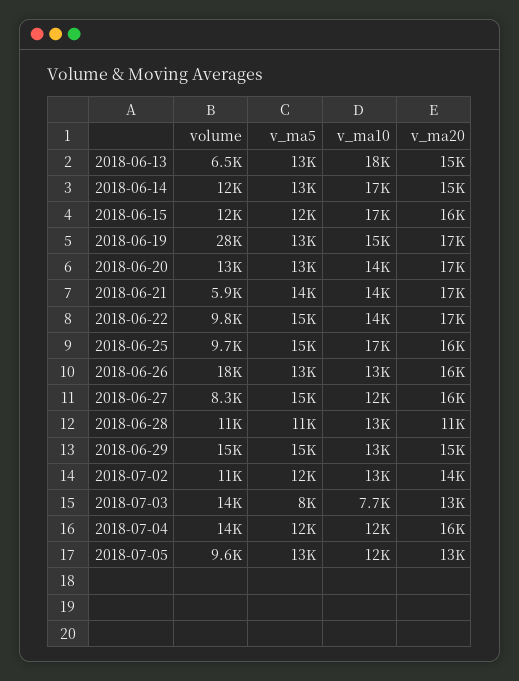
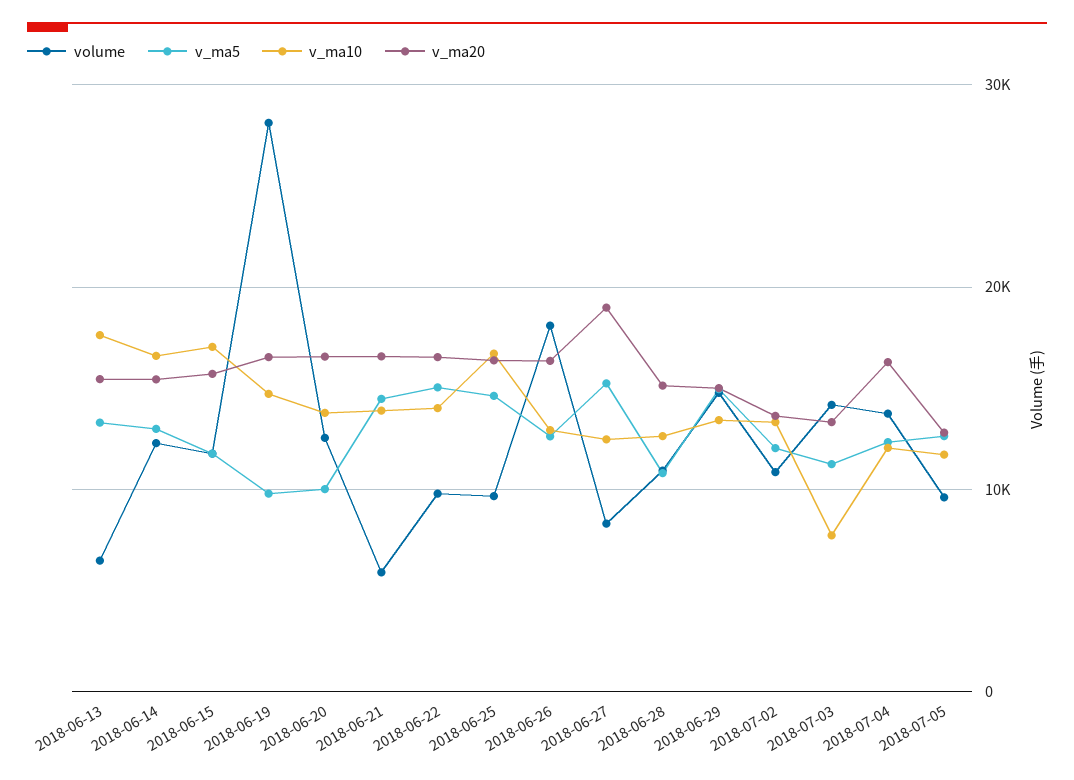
  {
    "volume": {
      "2018-06-13": 6500,
      "2018-06-14": 12000,
      "2018-06-15": 12000,
      "2018-06-19": 28000,
      "2018-06-20": 13000,
      "2018-06-21": 5900,
      "2018-06-22": 9800,
      "2018-06-25": 9700,
      "2018-06-26": 18000,
      "2018-06-27": 8300,
      "2018-06-28": 11000,
      "2018-06-29": 15000,
      "2018-07-02": 11000,
      "2018-07-03": 14000,
      "2018-07-04": 14000,
      "2018-07-05": 9600
    },
    "v_ma5": {
      "2018-06-13": 13000,
      "2018-06-14": 13000,
      "2018-06-15": 12000,
-     "2018-06-19": 13000,
+     "2018-06-19": 10000,
-     "2018-06-20": 13000,
+     "2018-06-20": 10000,
      "2018-06-21": 14000,
      "2018-06-22": 15000,
      "2018-06-25": 15000,
      "2018-06-26": 13000,
      "2018-06-27": 15000,
      "2018-06-28": 11000,
      "2018-06-29": 15000,
      "2018-07-02": 12000,
-     "2018-07-03": 8000,
+     "2018-07-03": 11000,
      "2018-07-04": 12000,
      "2018-07-05": 13000
    },
    "v_ma10": {
      "2018-06-13": 18000,
      "2018-06-14": 17000,
      "2018-06-15": 17000,
      "2018-06-19": 15000,
      "2018-06-20": 14000,
      "2018-06-21": 14000,
      "2018-06-22": 14000,
      "2018-06-25": 17000,
      "2018-06-26": 13000,
      "2018-06-27": 12000,
      "2018-06-28": 13000,
      "2018-06-29": 13000,
      "2018-07-02": 13000,
      "2018-07-03": 7700,
      "2018-07-04": 12000,
      "2018-07-05": 12000
    },
    "v_ma20": {
      "2018-06-13": 15000,
      "2018-06-14": 15000,
      "2018-06-15": 16000,
      "2018-06-19": 17000,
      "2018-06-20": 17000,
      "2018-06-21": 17000,
      "2018-06-22": 17000,
      "2018-06-25": 16000,
      "2018-06-26": 16000,
-     "2018-06-27": 16000,
+     "2018-06-27": 19000,
-     "2018-06-28": 11000,
+     "2018-06-28": 15000,
      "2018-06-29": 15000,
      "2018-07-02": 14000,
      "2018-07-03": 13000,
      "2018-07-04": 16000,
      "2018-07-05": 13000
    }
  }

